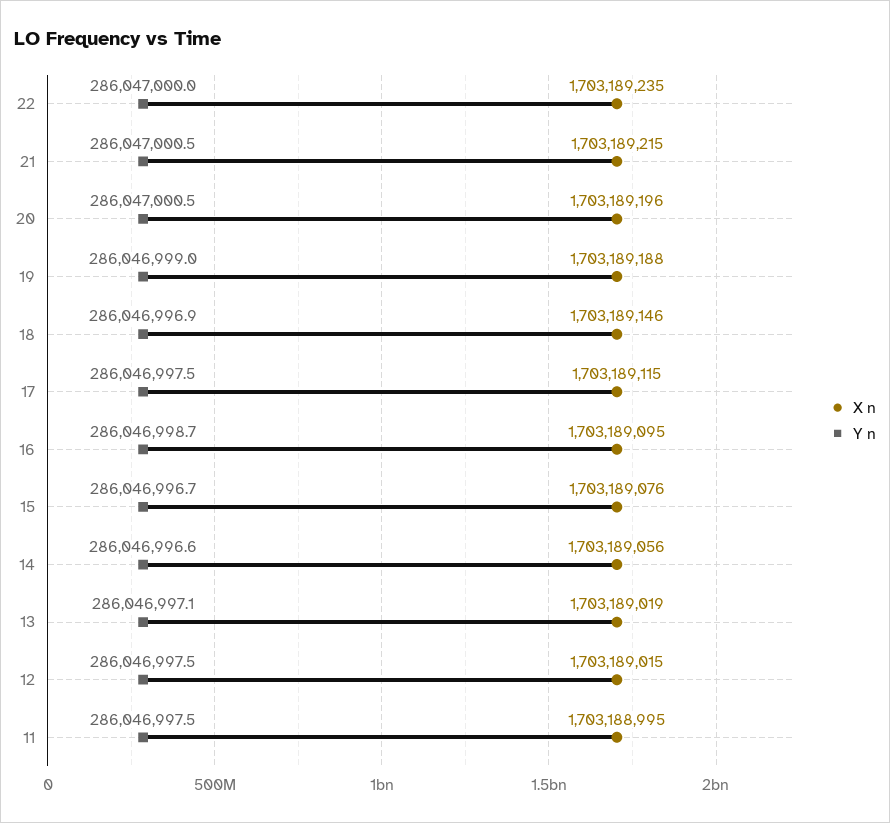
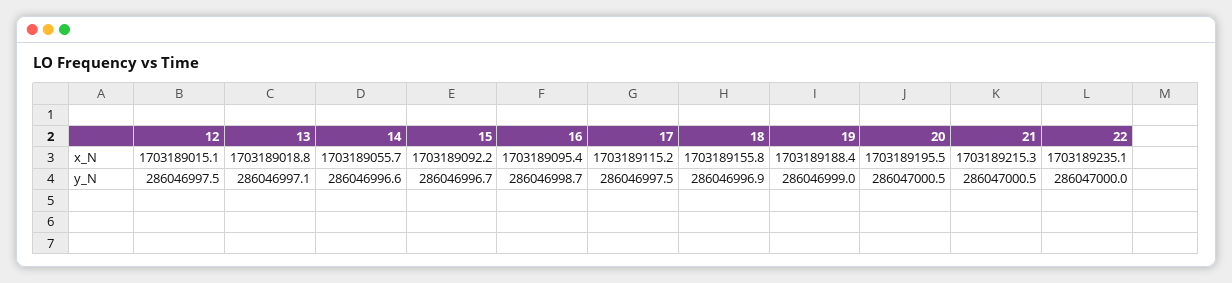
  {
    "X n": {
      "22": 1703189235.1,
      "21": 1703189215.3,
      "20": 1703189195.5,
      "19": 1703189188.4,
-     "18": 1703189146,
+     "18": 1703189155.8,
      "17": 1703189115.2,
      "16": 1703189095.4,
-     "15": 1703189076,
+     "15": 1703189092.2,
      "14": 1703189055.7,
      "13": 1703189018.8,
-     "12": 1703189015.1,
+     "12": 1703189015.1
-     "11": 1703188995
    },
    "Y n": {
      "22": 286047000,
      "21": 286047000.5,
      "20": 286047000.5,
      "19": 286046999,
      "18": 286046996.9,
      "17": 286046997.5,
      "16": 286046998.7,
      "15": 286046996.7,
      "14": 286046996.6,
      "13": 286046997.1,
-     "12": 286046997.5,
+     "12": 286046997.5
-     "11": 286046997.5
    }
  }

